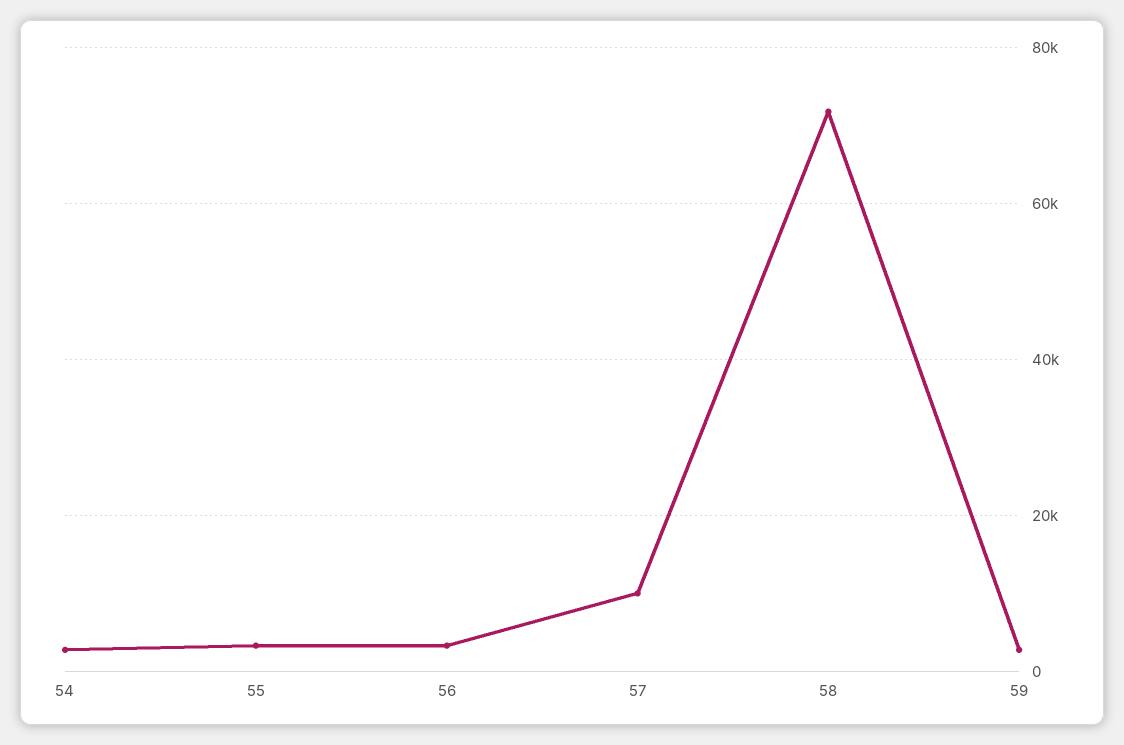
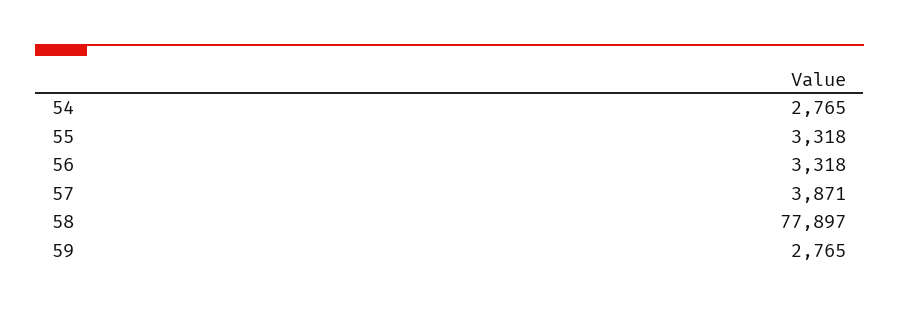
  {
    "54": 2765,
    "55": 3318,
    "56": 3318,
-   "57": 10000,
+   "57": 3871,
-   "58": 72000,
+   "58": 77897,
    "59": 2765
  }

